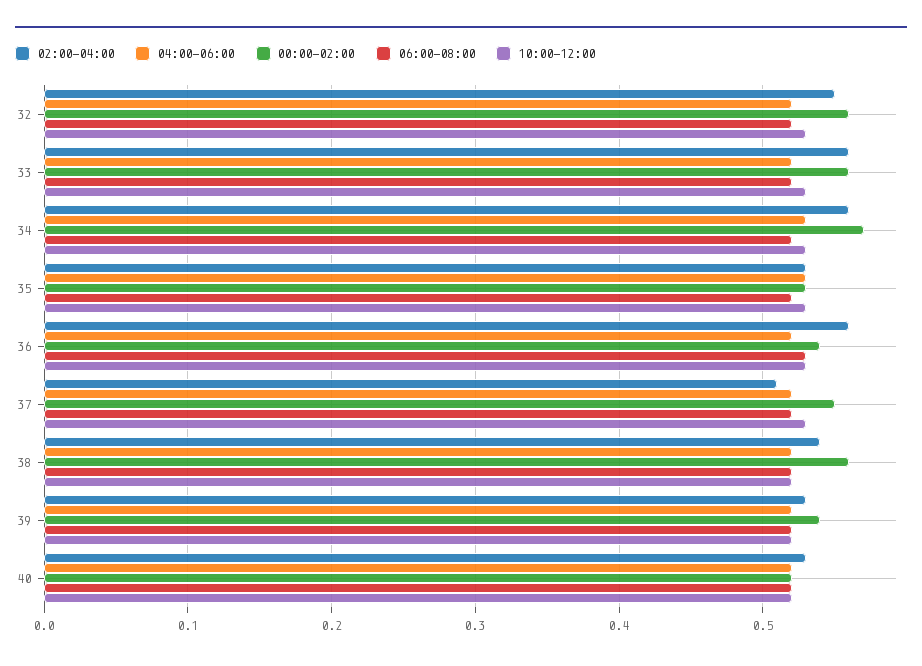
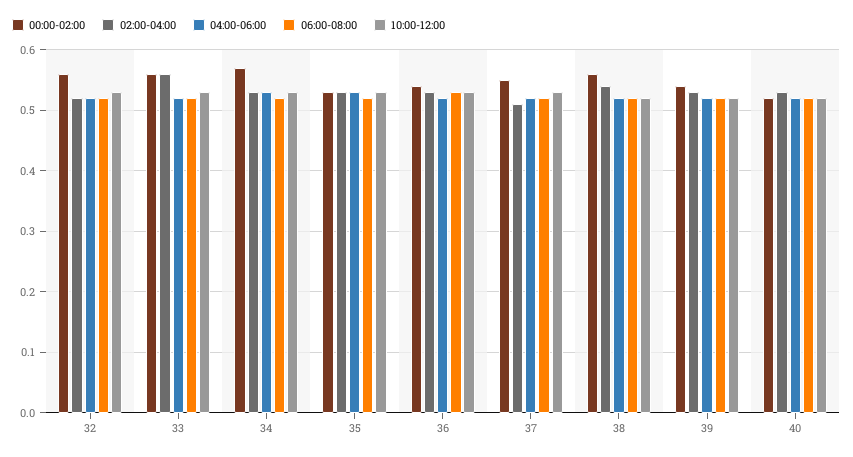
  {
    "02:00-04:00": {
-     "32": 0.55,
+     "32": 0.52,
      "33": 0.56,
-     "34": 0.56,
+     "34": 0.53,
      "35": 0.53,
-     "36": 0.56,
+     "36": 0.53,
      "37": 0.51,
      "38": 0.54,
      "39": 0.53,
      "40": 0.53
    },
    "04:00-06:00": {
      "32": 0.52,
      "33": 0.52,
      "34": 0.53,
      "35": 0.53,
      "36": 0.52,
      "37": 0.52,
      "38": 0.52,
      "39": 0.52,
      "40": 0.52
    },
    "00:00-02:00": {
      "32": 0.56,
      "33": 0.56,
      "34": 0.57,
      "35": 0.53,
      "36": 0.54,
      "37": 0.55,
      "38": 0.56,
      "39": 0.54,
      "40": 0.52
    },
    "06:00-08:00": {
      "32": 0.52,
      "33": 0.52,
      "34": 0.52,
      "35": 0.52,
      "36": 0.53,
      "37": 0.52,
      "38": 0.52,
      "39": 0.52,
      "40": 0.52
    },
    "10:00-12:00": {
      "32": 0.53,
      "33": 0.53,
      "34": 0.53,
      "35": 0.53,
      "36": 0.53,
      "37": 0.53,
      "38": 0.52,
      "39": 0.52,
      "40": 0.52
    }
  }

